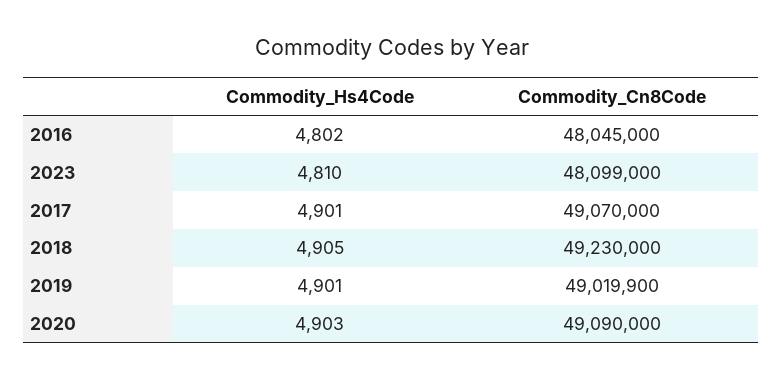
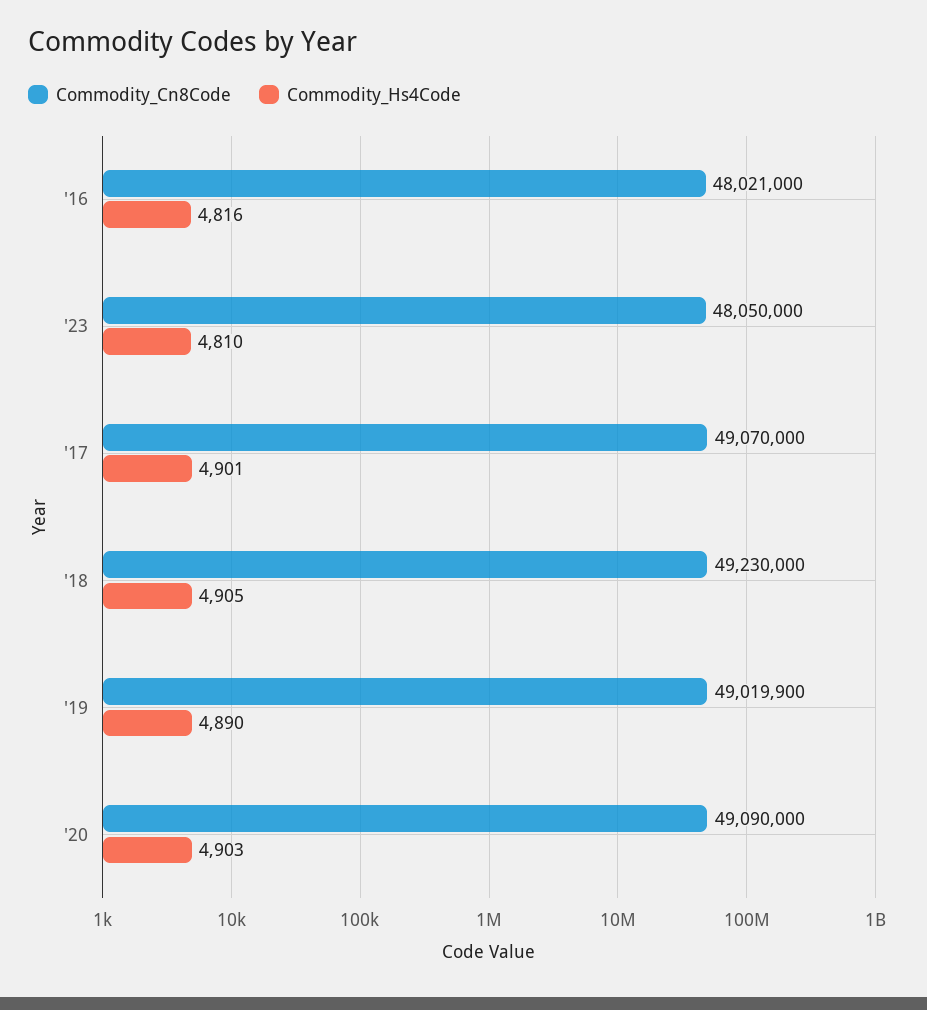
  {
    "Commodity_Hs4Code": {
-     "2016": 4802,
+     "2016": 4816,
      "2023": 4810,
      "2017": 4901,
      "2018": 4905,
-     "2019": 4901,
+     "2019": 4890,
      "2020": 4903
    },
    "Commodity_Cn8Code": {
-     "2016": 48045000,
+     "2016": 48021000,
-     "2023": 48099000,
+     "2023": 48050000,
      "2017": 49070000,
      "2018": 49230000,
      "2019": 49019900,
      "2020": 49090000
    }
  }

